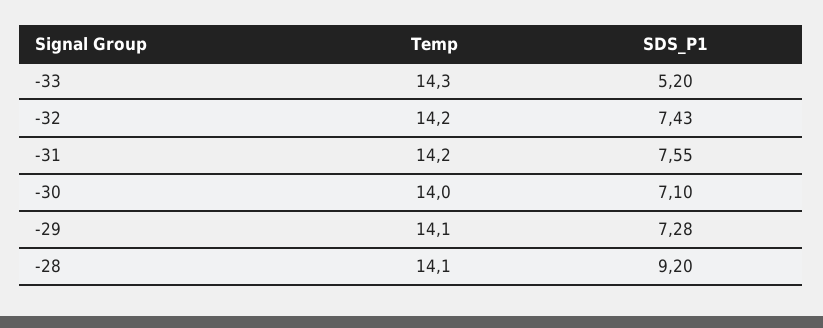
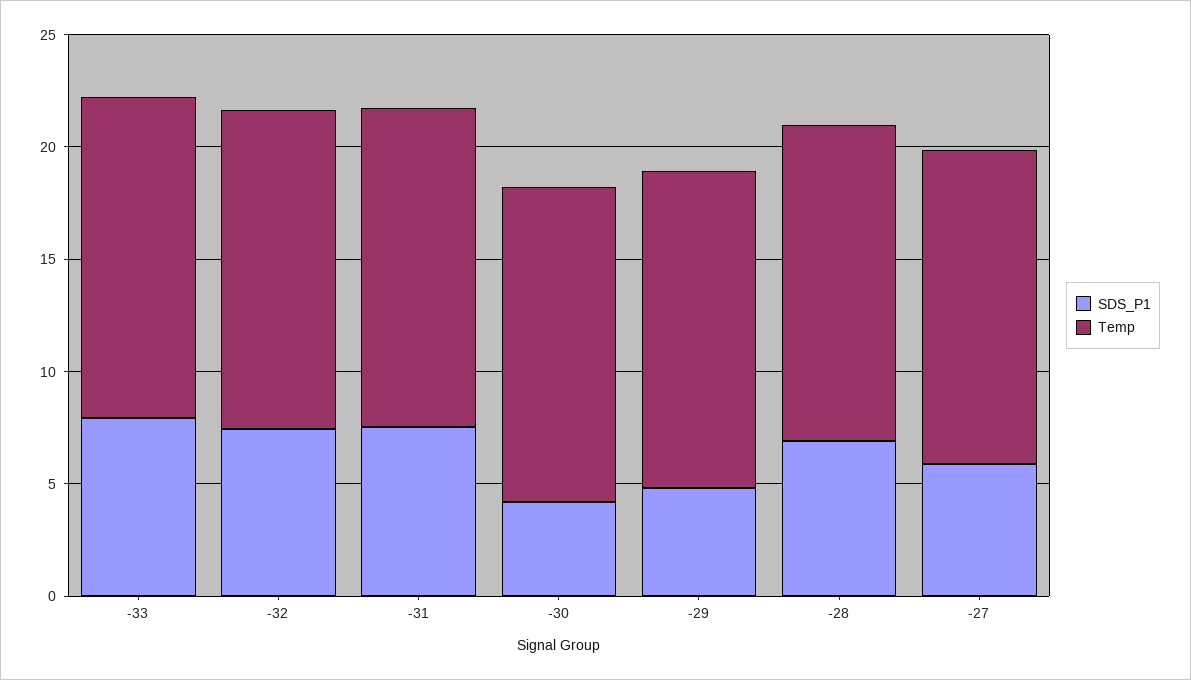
  {
    "Temp": {
      "-33": 14.3,
      "-32": 14.2,
      "-31": 14.2,
      "-30": 14,
      "-29": 14.1,
-     "-28": 14.1
+     "-28": 14.1,
+     "-27": 14
    },
    "SDS_P1": {
-     "-33": 5.2,
+     "-33": 8,
      "-32": 7.43,
      "-31": 7.55,
-     "-30": 7.1,
+     "-30": 4,
-     "-29": 7.28,
+     "-29": 5,
-     "-28": 9.2
+     "-28": 7,
+     "-27": 6
    }
  }

